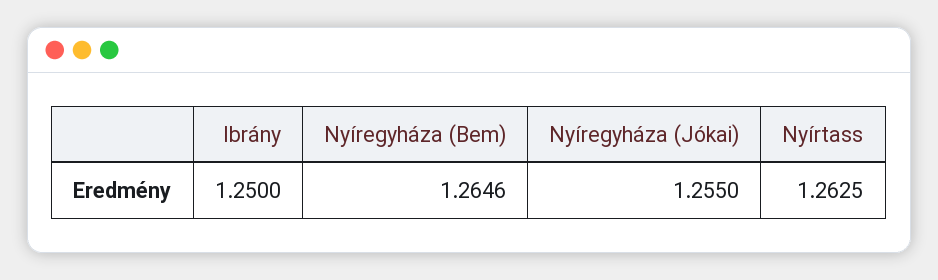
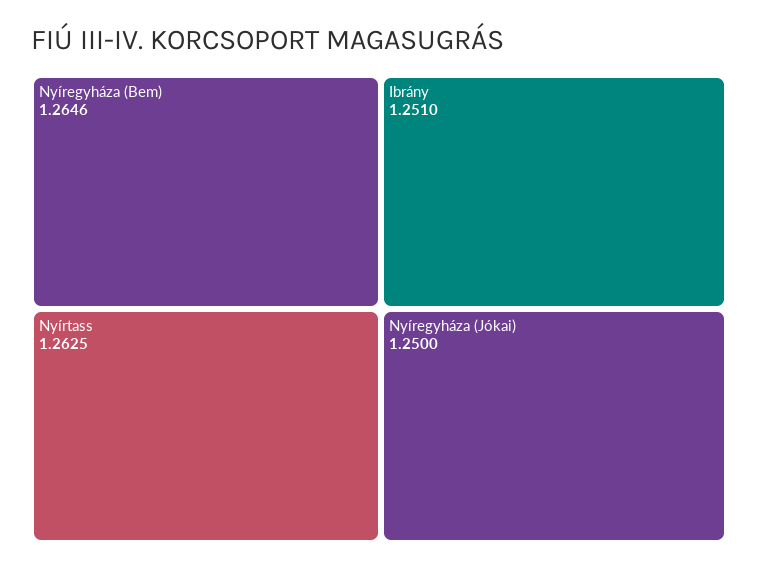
  {
-   "Ibrány": 1.25,
+   "Ibrány": 1.251,
    "Nyíregyháza (Bem)": 1.2646,
-   "Nyíregyháza (Jókai)": 1.255,
+   "Nyíregyháza (Jókai)": 1.25,
    "Nyírtass": 1.2625
  }

